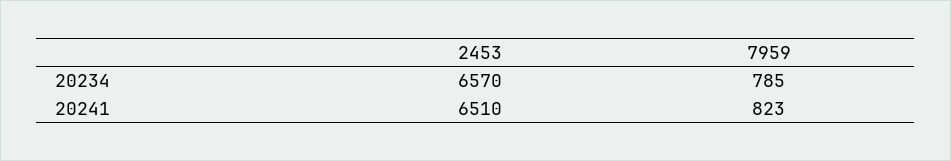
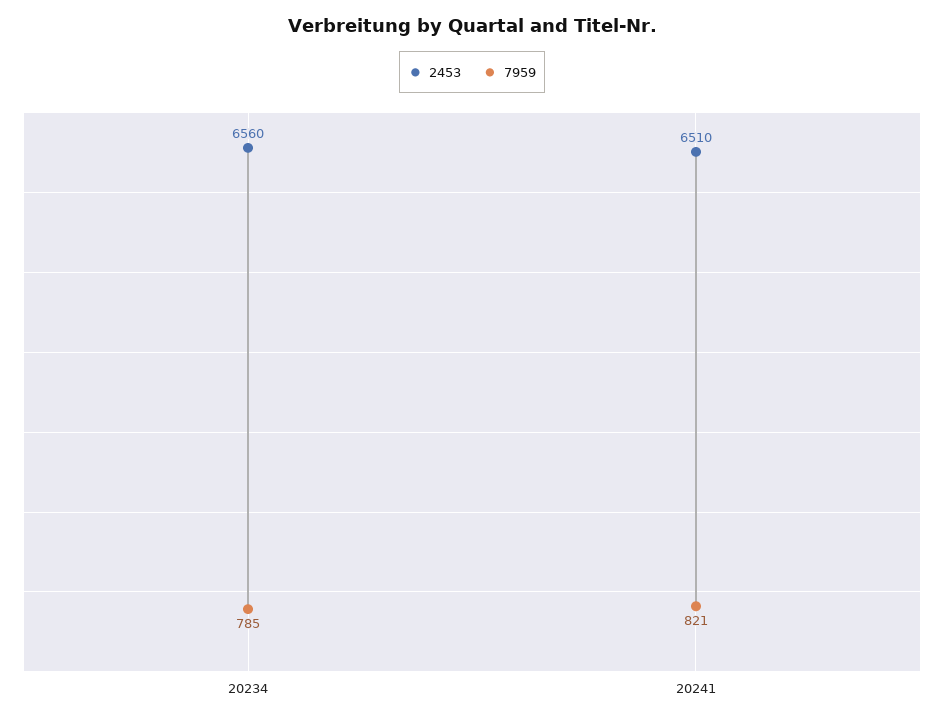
  {
    "2453": {
-     "20234": 6570,
+     "20234": 6560,
      "20241": 6510
    },
    "7959": {
      "20234": 785,
-     "20241": 823
+     "20241": 821
    }
  }

